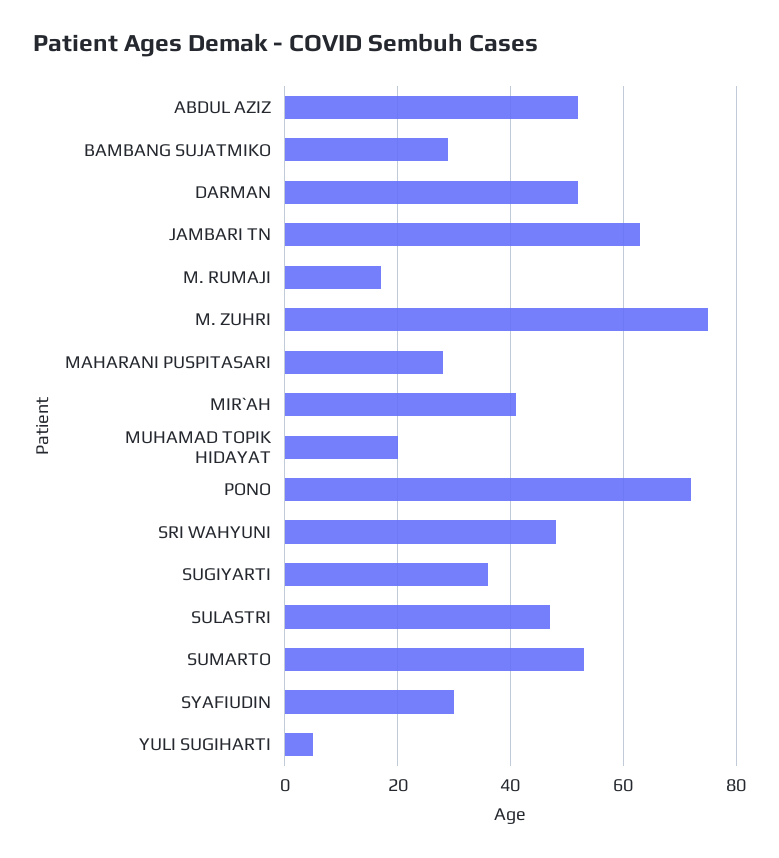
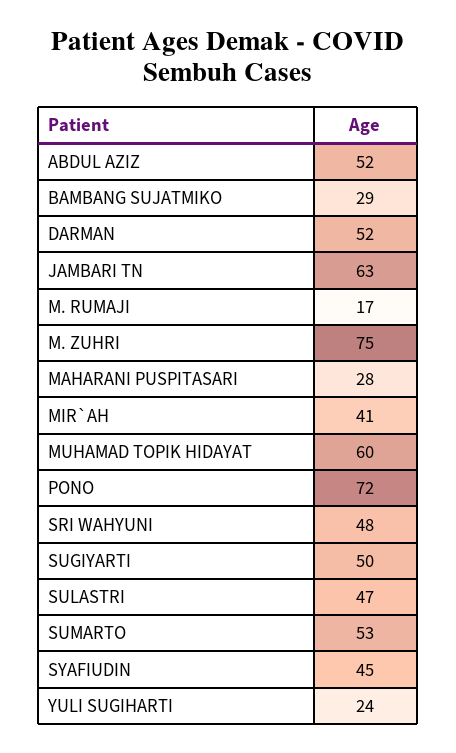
  {
    "ABDUL AZIZ": 52,
    "BAMBANG SUJATMIKO": 29,
    "DARMAN": 52,
    "JAMBARI TN": 63,
    "M. RUMAJI": 17,
    "M. ZUHRI": 75,
    "MAHARANI PUSPITASARI": 28,
    "MIR`AH": 41,
-   "MUHAMAD TOPIK HIDAYAT": 20,
+   "MUHAMAD TOPIK HIDAYAT": 60,
    "PONO": 72,
    "SRI WAHYUNI": 48,
-   "SUGIYARTI": 35,
+   "SUGIYARTI": 50,
    "SULASTRI": 47,
    "SUMARTO": 53,
-   "SYAFIUDIN": 30,
+   "SYAFIUDIN": 45,
-   "YULI SUGIHARTI": 5
+   "YULI SUGIHARTI": 24
  }

